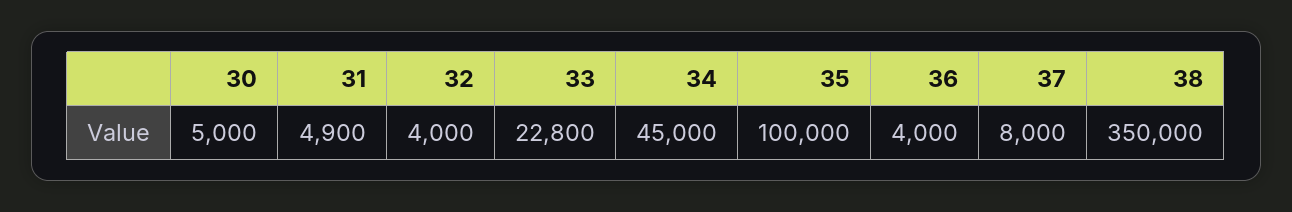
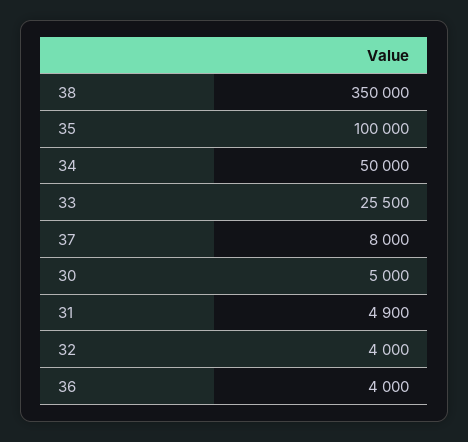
  {
    "30": 5000,
    "31": 4900,
    "32": 4000,
-   "33": 22800,
+   "33": 25500,
-   "34": 45000,
+   "34": 50000,
    "35": 100000,
    "36": 4000,
    "37": 8000,
    "38": 350000
  }

